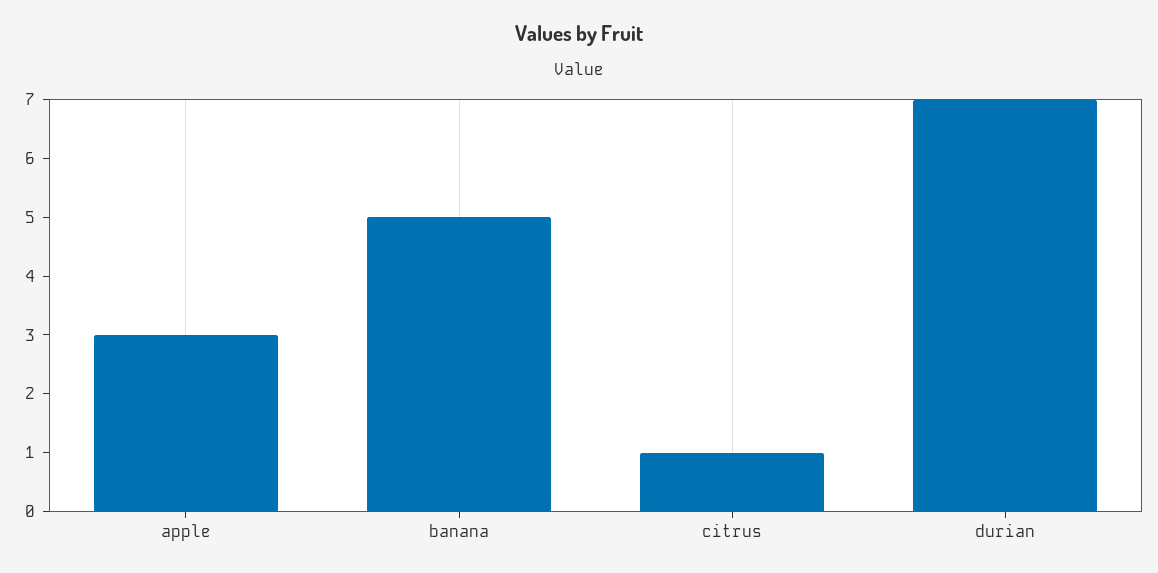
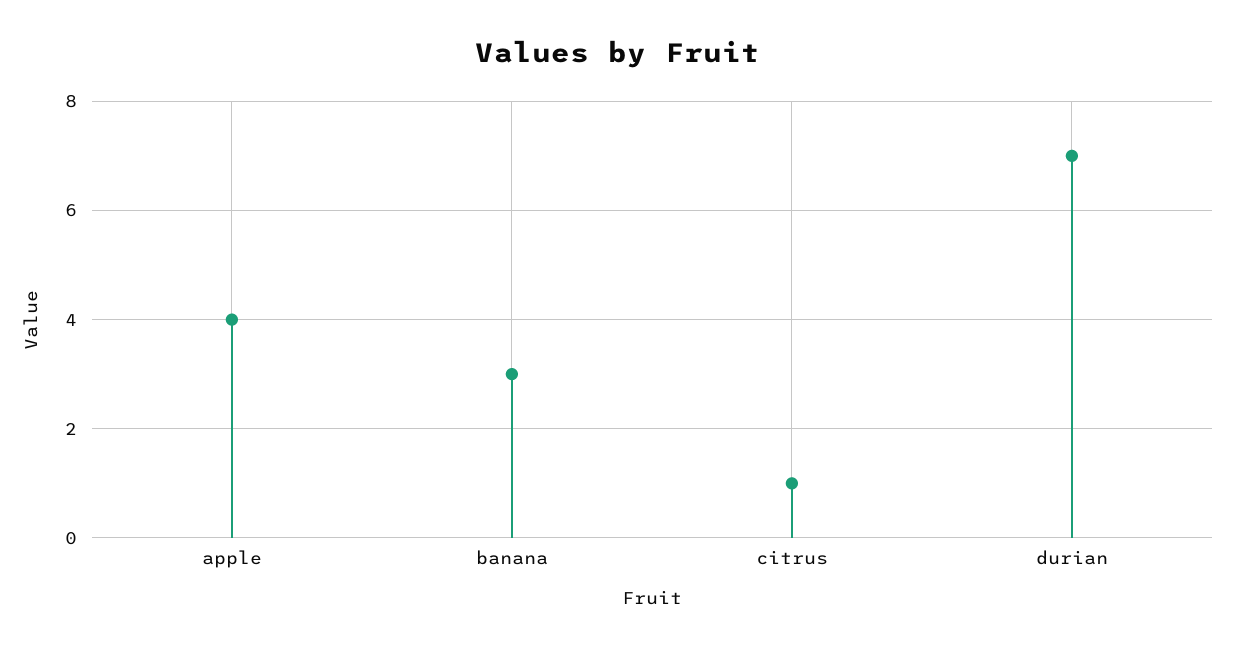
  {
-   "apple": 3,
+   "apple": 4,
-   "banana": 5,
+   "banana": 3,
    "citrus": 1,
    "durian": 7
  }

